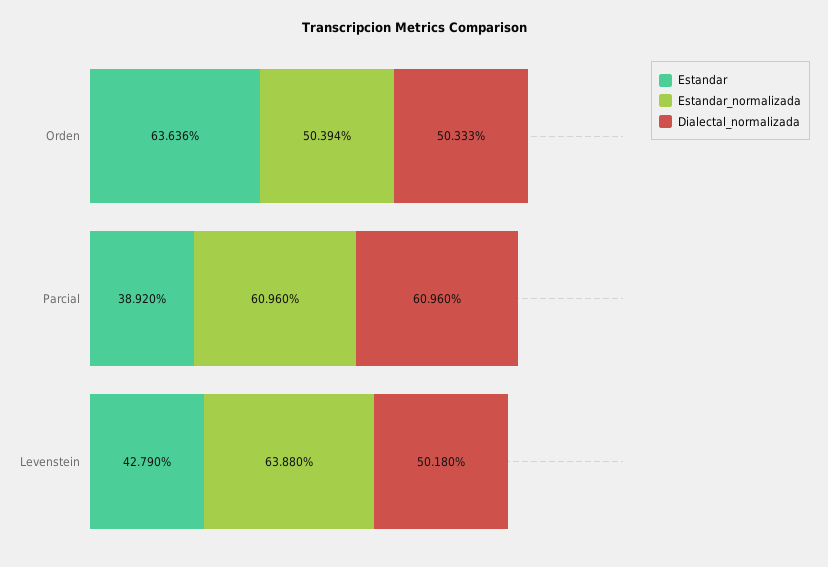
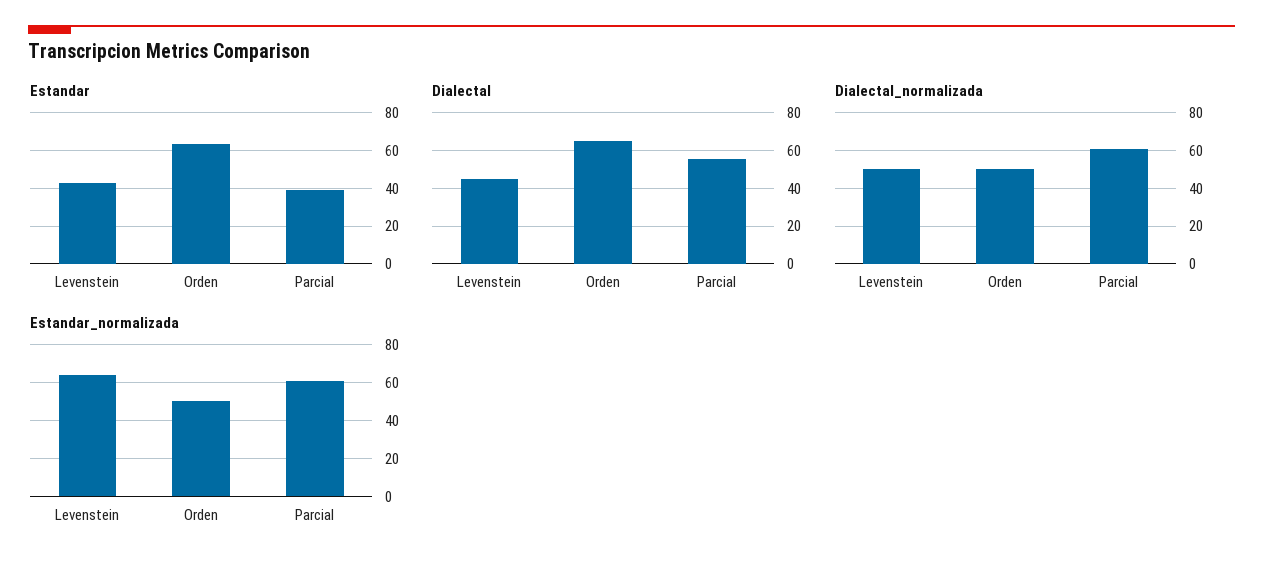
  {
    "Estandar": {
      "Orden": 63.636,
      "Parcial": 38.92,
      "Levenstein": 42.79
    },
    "Estandar_normalizada": {
      "Orden": 50.394,
      "Parcial": 60.96,
      "Levenstein": 63.88
    },
    "Dialectal_normalizada": {
      "Orden": 50.333,
      "Parcial": 60.96,
      "Levenstein": 50.18
-   }
+   },
+   "Dialectal": {
+     "Levenstein": 45,
+     "Orden": 65,
+     "Parcial": 55
+   }
  }

